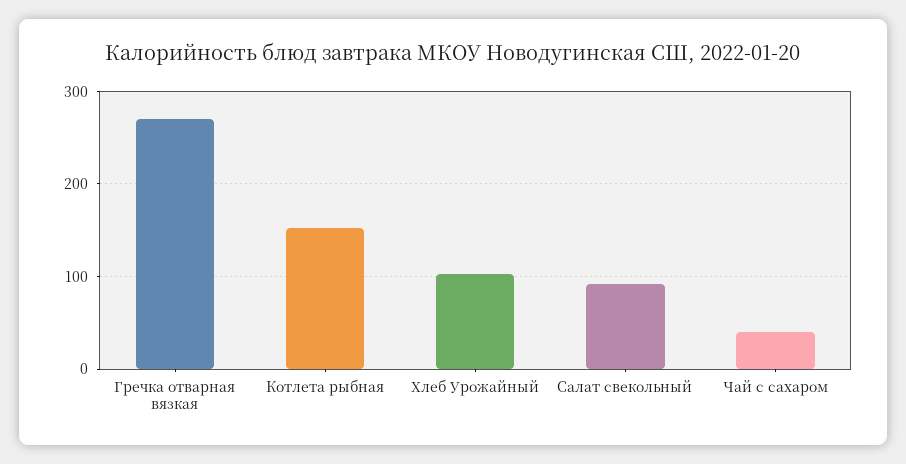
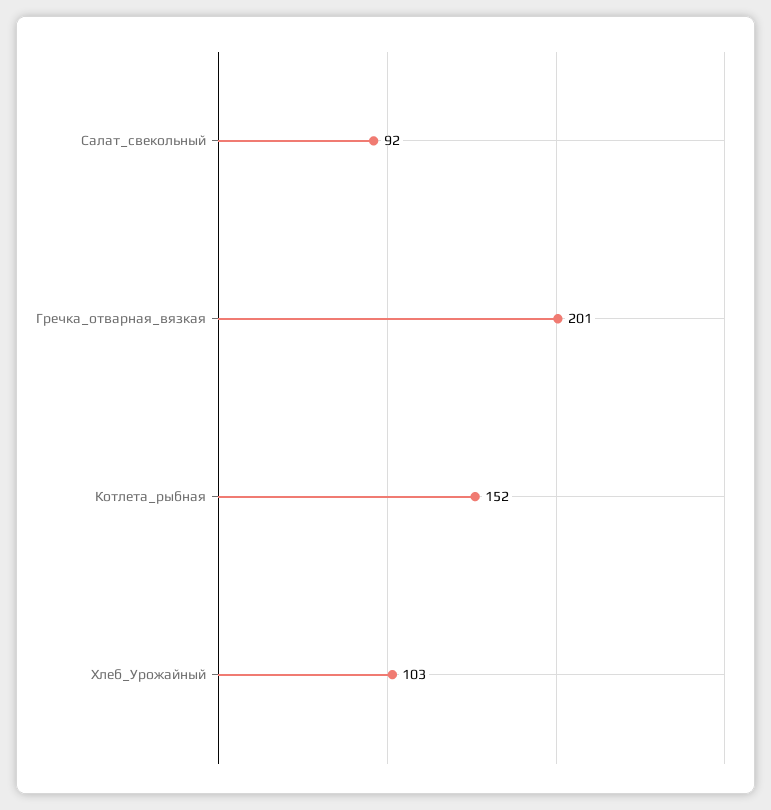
  {
-   "Гречка отварная вязкая": 270,
+   "Гречка отварная вязкая": 201,
    "Котлета рыбная": 152,
    "Хлеб Урожайный": 103,
-   "Салат свекольный": 92,
+   "Салат свекольный": 92
-   "Чай с сахаром": 40
  }

